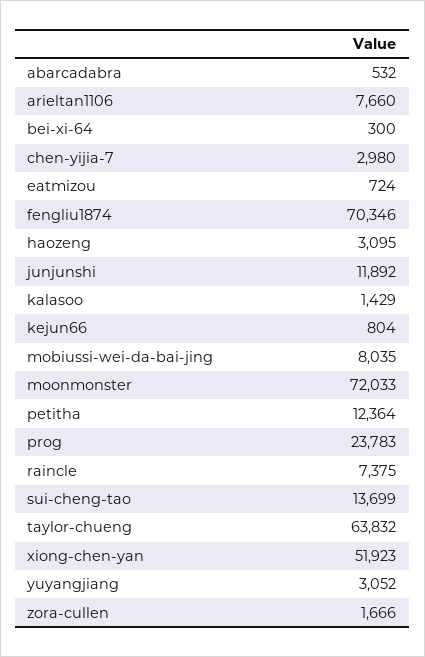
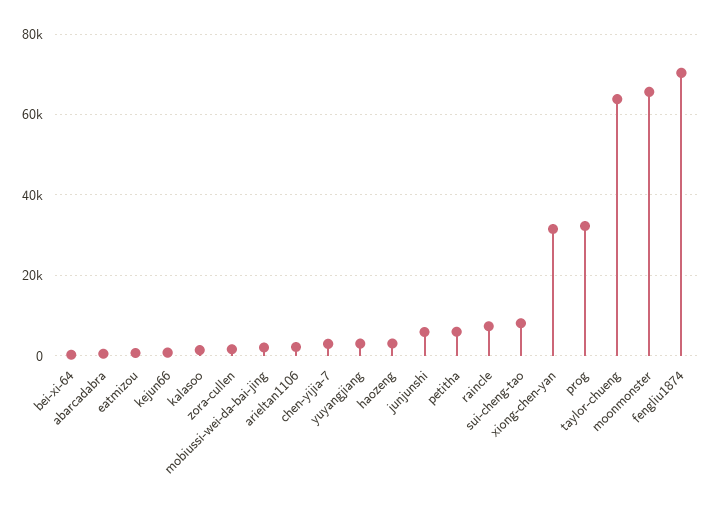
  {
    "abarcadabra": 532,
-   "arieltan1106": 7660,
+   "arieltan1106": 2000,
    "bei-xi-64": 300,
    "chen-yijia-7": 2980,
    "eatmizou": 724,
    "fengliu1874": 70346,
    "haozeng": 3095,
-   "junjunshi": 11892,
+   "junjunshi": 6000,
    "kalasoo": 1429,
    "kejun66": 804,
-   "mobiussi-wei-da-bai-jing": 8035,
+   "mobiussi-wei-da-bai-jing": 2000,
-   "moonmonster": 72033,
+   "moonmonster": 66000,
-   "petitha": 12364,
+   "petitha": 6000,
-   "prog": 23783,
+   "prog": 32000,
    "raincle": 7375,
-   "sui-cheng-tao": 13699,
+   "sui-cheng-tao": 8000,
    "taylor-chueng": 63832,
-   "xiong-chen-yan": 51923,
+   "xiong-chen-yan": 32000,
    "yuyangjiang": 3052,
    "zora-cullen": 1666
  }

